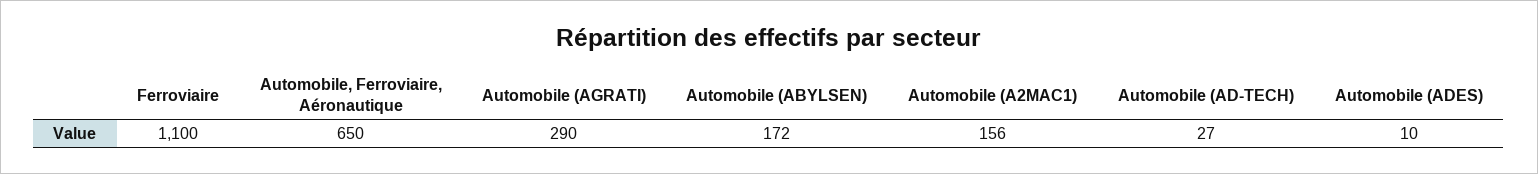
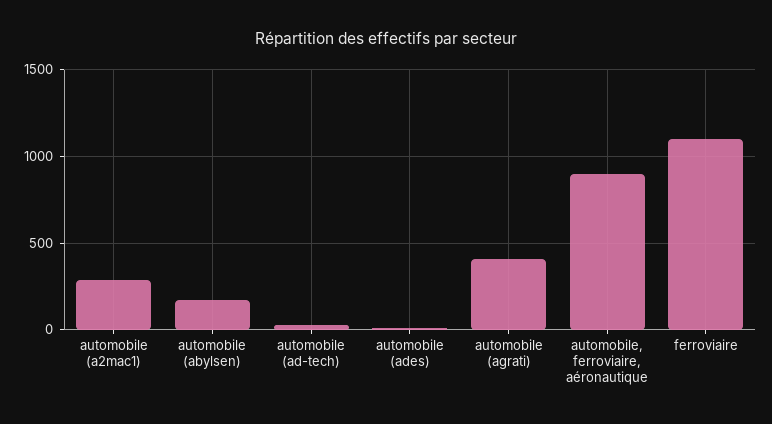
  {
    "Ferroviaire": 1100,
-   "Automobile, Ferroviaire, Aéronautique": 650,
+   "Automobile, Ferroviaire, Aéronautique": 900,
-   "Automobile (AGRATI)": 290,
+   "Automobile (AGRATI)": 400,
    "Automobile (ABYLSEN)": 172,
-   "Automobile (A2MAC1)": 156,
+   "Automobile (A2MAC1)": 300,
    "Automobile (AD-TECH)": 27,
    "Automobile (ADES)": 10
  }

